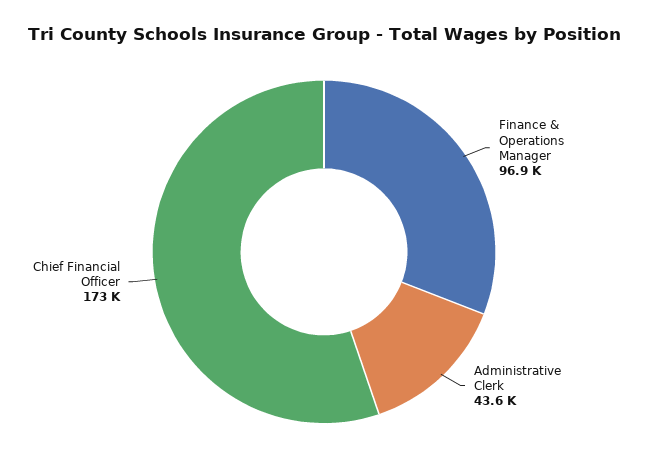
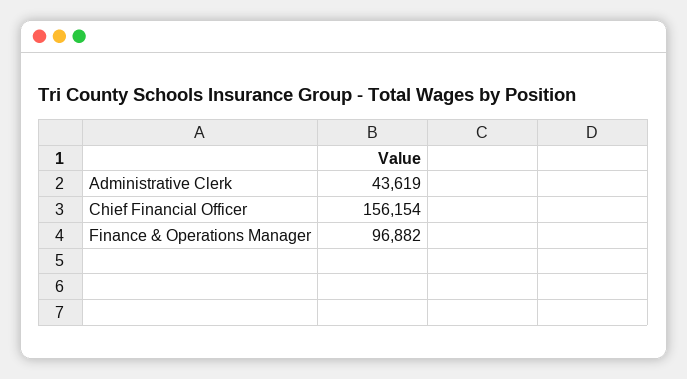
  {
    "Finance & Operations Manager": 96882,
    "Administrative Clerk": 43619,
-   "Chief Financial Officer": 173000
+   "Chief Financial Officer": 156154
  }

